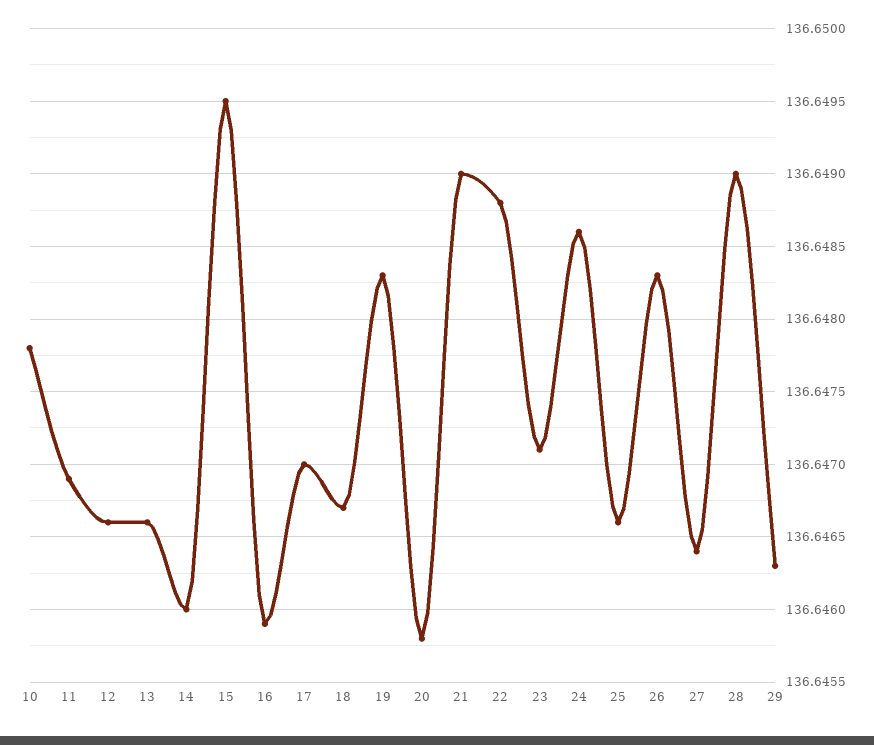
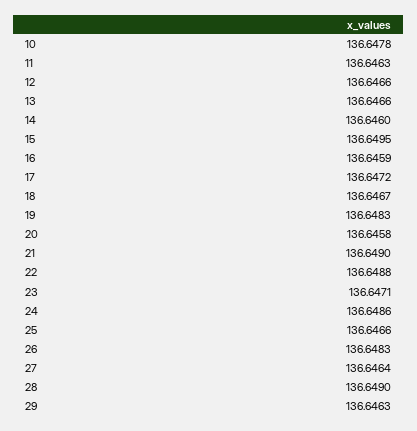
  {
    "10": 136.6478,
-   "11": 136.6469,
+   "11": 136.6463,
    "12": 136.6466,
    "13": 136.6466,
    "14": 136.646,
    "15": 136.6495,
    "16": 136.6459,
-   "17": 136.647,
+   "17": 136.6472,
    "18": 136.6467,
    "19": 136.6483,
    "20": 136.6458,
    "21": 136.649,
    "22": 136.6488,
    "23": 136.6471,
    "24": 136.6486,
    "25": 136.6466,
    "26": 136.6483,
    "27": 136.6464,
    "28": 136.649,
    "29": 136.6463
  }

